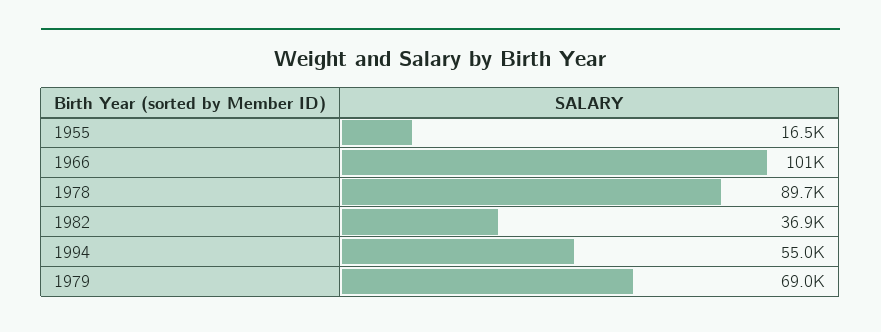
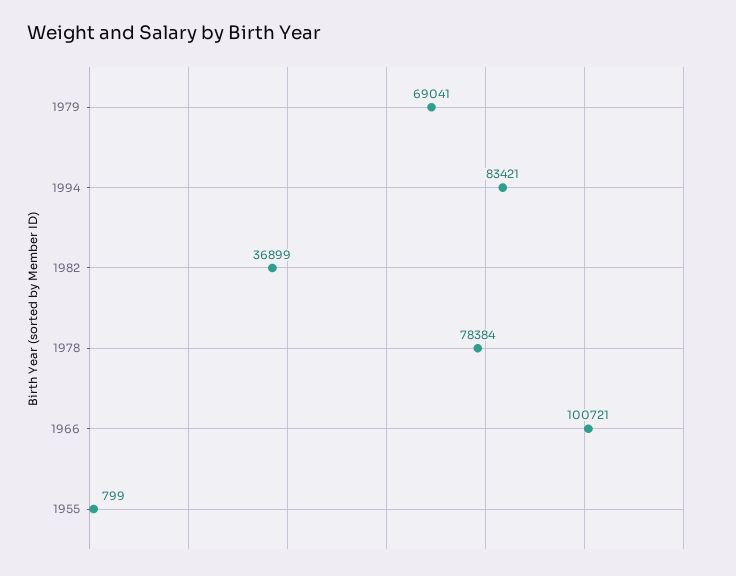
  {
-   "1955": 16500,
+   "1955": 799,
    "1966": 100721,
-   "1978": 89700,
+   "1978": 78384,
    "1982": 36899,
-   "1994": 55000,
+   "1994": 83421,
    "1979": 69041
  }

